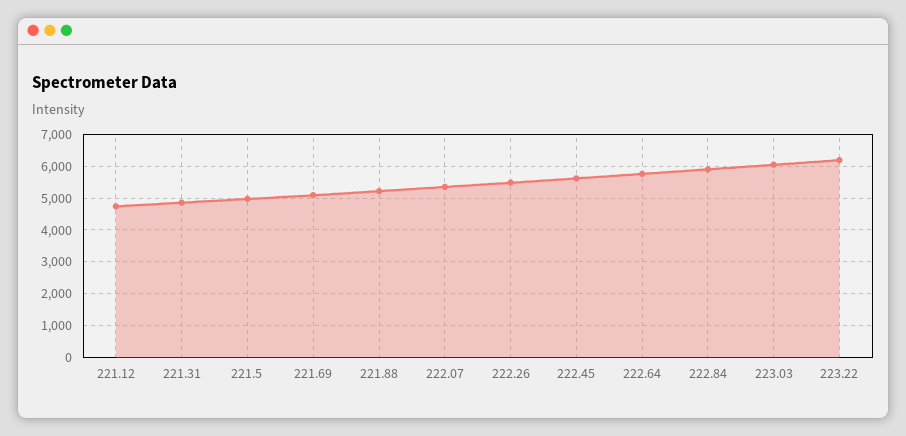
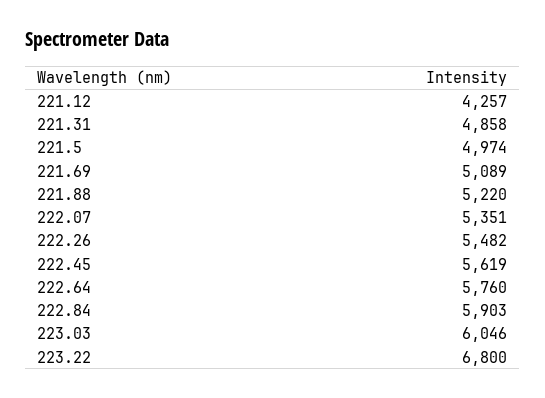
  {
-   "221.12": 4800,
+   "221.12": 4257,
    "221.31": 4858,
    "221.5": 4974,
    "221.69": 5089,
    "221.88": 5220,
    "222.07": 5351,
    "222.26": 5482,
    "222.45": 5619,
    "222.64": 5760,
    "222.84": 5903,
    "223.03": 6046,
-   "223.22": 6200
+   "223.22": 6800
  }

